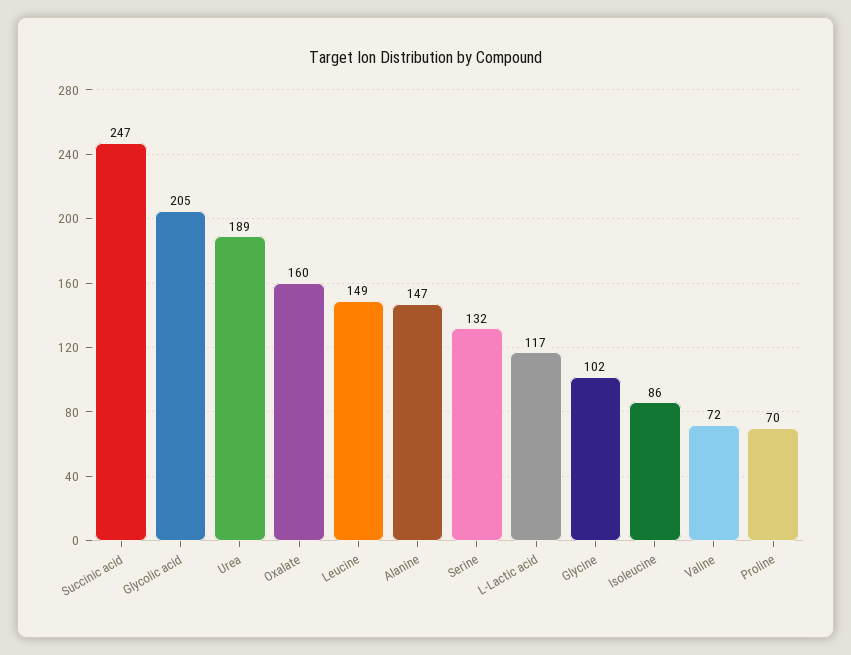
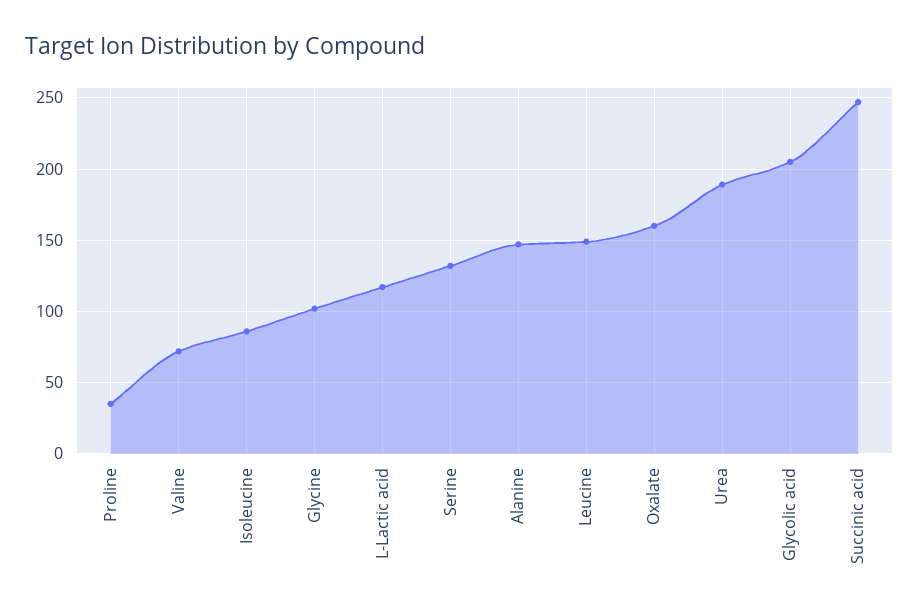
  {
    "Succinic acid": 247,
    "Glycolic acid": 205,
    "Urea": 189,
    "Oxalate": 160,
    "Leucine": 149,
    "Alanine": 147,
    "Serine": 132,
    "L-Lactic acid": 117,
    "Glycine": 102,
    "Isoleucine": 86,
    "Valine": 72,
-   "Proline": 70
+   "Proline": 35
  }

